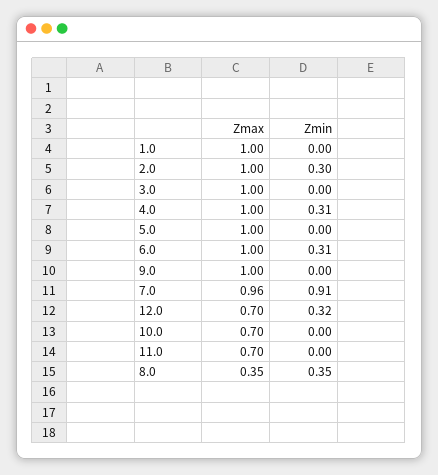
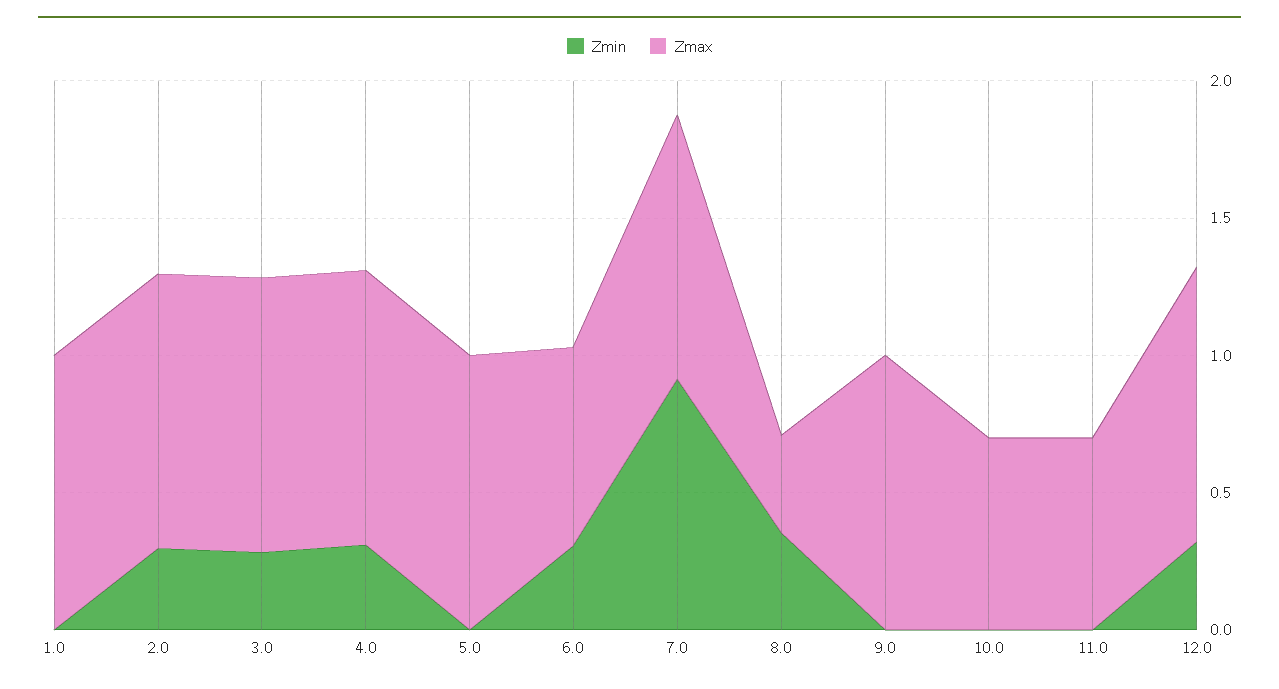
  {
    "Zmax": {
      "1.0": 1,
      "2.0": 1,
      "3.0": 1,
      "4.0": 1,
      "5.0": 1,
-     "6.0": 1,
+     "6.0": 0.7,
      "9.0": 1,
      "7.0": 0.96,
-     "12.0": 0.7,
+     "12.0": 1,
      "10.0": 0.7,
      "11.0": 0.7,
      "8.0": 0.35
    },
    "Zmin": {
      "1.0": 0,
      "2.0": 0.3,
-     "3.0": 0,
+     "3.0": 0.3,
      "4.0": 0.31,
      "5.0": 0,
      "6.0": 0.31,
      "9.0": 0,
      "7.0": 0.91,
      "12.0": 0.32,
      "10.0": 0,
      "11.0": 0,
      "8.0": 0.35
    }
  }

